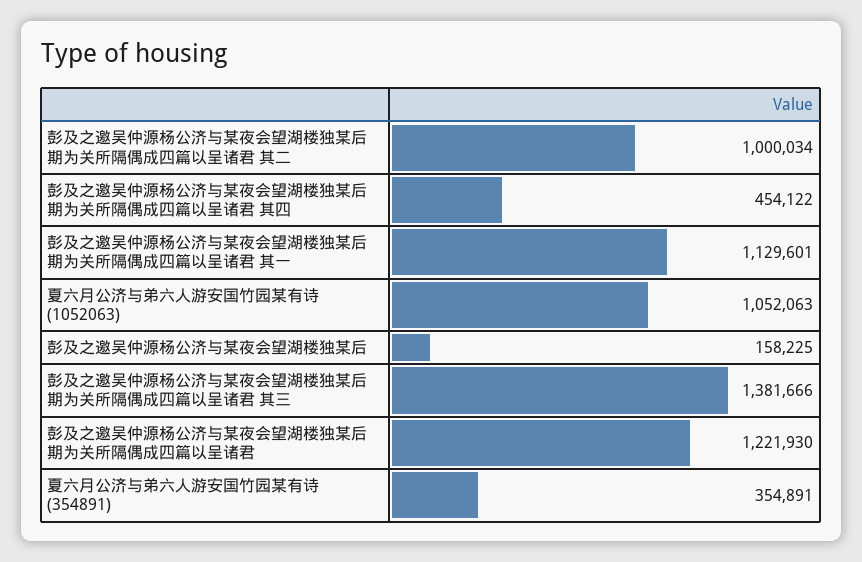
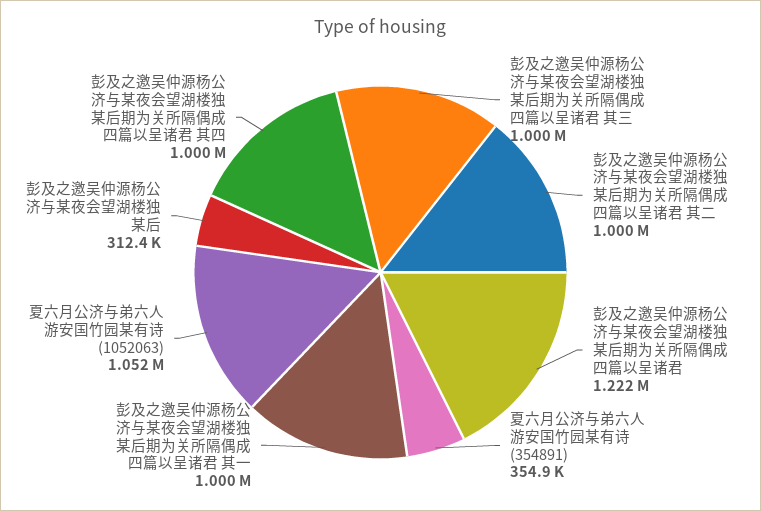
  {
    "彭及之邀吴仲源杨公济与某夜会望湖楼独某后期为关所隔偶成四篇以呈诸君 其二": 1000034,
-   "彭及之邀吴仲源杨公济与某夜会望湖楼独某后期为关所隔偶成四篇以呈诸君 其四": 454122,
+   "彭及之邀吴仲源杨公济与某夜会望湖楼独某后期为关所隔偶成四篇以呈诸君 其四": 1000000,
-   "彭及之邀吴仲源杨公济与某夜会望湖楼独某后期为关所隔偶成四篇以呈诸君 其一": 1129601,
+   "彭及之邀吴仲源杨公济与某夜会望湖楼独某后期为关所隔偶成四篇以呈诸君 其一": 1000000,
    "夏六月公济与弟六人游安国竹园某有诗 (1052063)": 1052063,
-   "彭及之邀吴仲源杨公济与某夜会望湖楼独某后": 158225,
+   "彭及之邀吴仲源杨公济与某夜会望湖楼独某后": 312400,
-   "彭及之邀吴仲源杨公济与某夜会望湖楼独某后期为关所隔偶成四篇以呈诸君 其三": 1381666,
+   "彭及之邀吴仲源杨公济与某夜会望湖楼独某后期为关所隔偶成四篇以呈诸君 其三": 1000000,
    "彭及之邀吴仲源杨公济与某夜会望湖楼独某后期为关所隔偶成四篇以呈诸君": 1221930,
    "夏六月公济与弟六人游安国竹园某有诗 (354891)": 354891
  }

